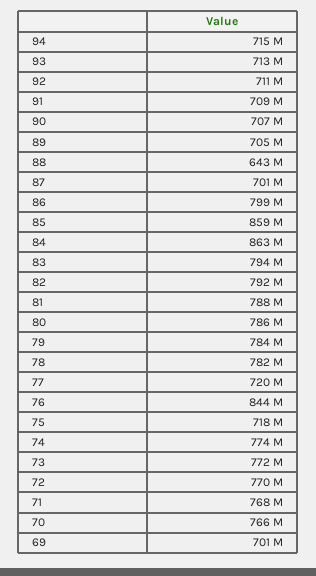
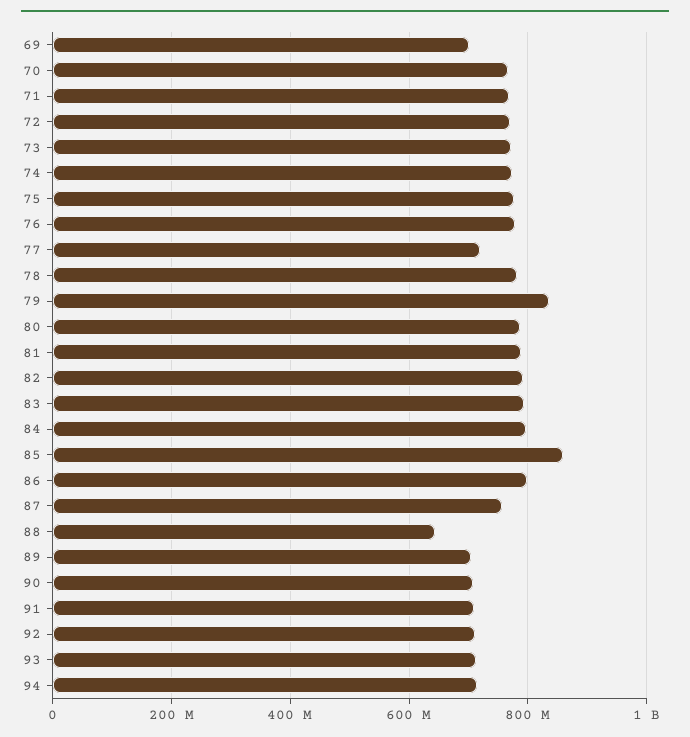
  {
    "94": 715000000,
    "93": 713000000,
    "92": 711000000,
    "91": 709000000,
    "90": 707000000,
    "89": 705000000,
    "88": 643000000,
-   "87": 701000000,
+   "87": 760000000,
    "86": 799000000,
    "85": 859000000,
-   "84": 863000000,
+   "84": 800000000,
    "83": 794000000,
    "82": 792000000,
    "81": 788000000,
    "80": 786000000,
-   "79": 784000000,
+   "79": 840000000,
    "78": 782000000,
    "77": 720000000,
-   "76": 844000000,
+   "76": 780000000,
-   "75": 718000000,
+   "75": 780000000,
    "74": 774000000,
    "73": 772000000,
    "72": 770000000,
    "71": 768000000,
    "70": 766000000,
    "69": 701000000
  }

